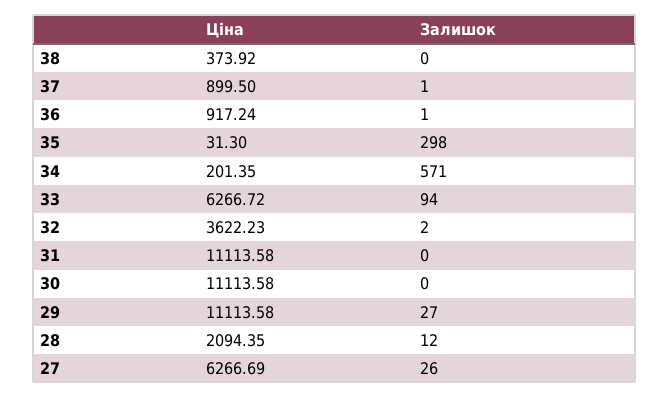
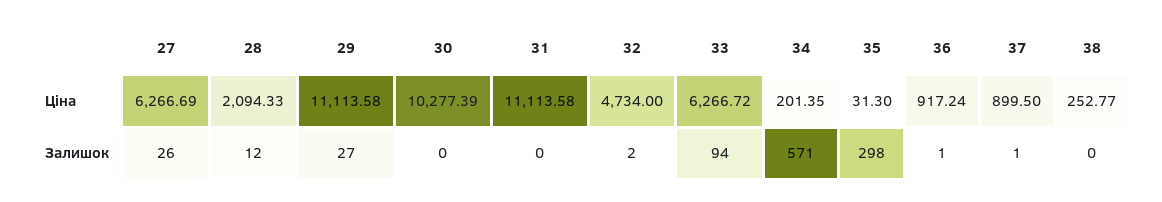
  {
    "Ціна": {
-     "38": 373.92,
+     "38": 252.77,
      "37": 899.5,
      "36": 917.24,
      "35": 31.3,
      "34": 201.35,
      "33": 6266.72,
-     "32": 3622.23,
+     "32": 4734,
      "31": 11113.58,
-     "30": 11113.58,
+     "30": 10277.39,
      "29": 11113.58,
-     "28": 2094.35,
+     "28": 2094.33,
      "27": 6266.69
    },
    "Залишок": {
      "38": 0,
      "37": 1,
      "36": 1,
      "35": 298,
      "34": 571,
      "33": 94,
      "32": 2,
      "31": 0,
      "30": 0,
      "29": 27,
      "28": 12,
      "27": 26
    }
  }

